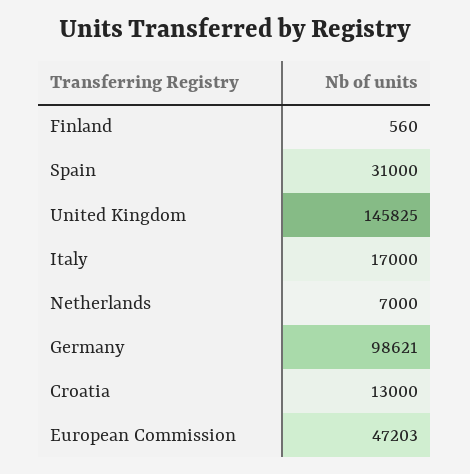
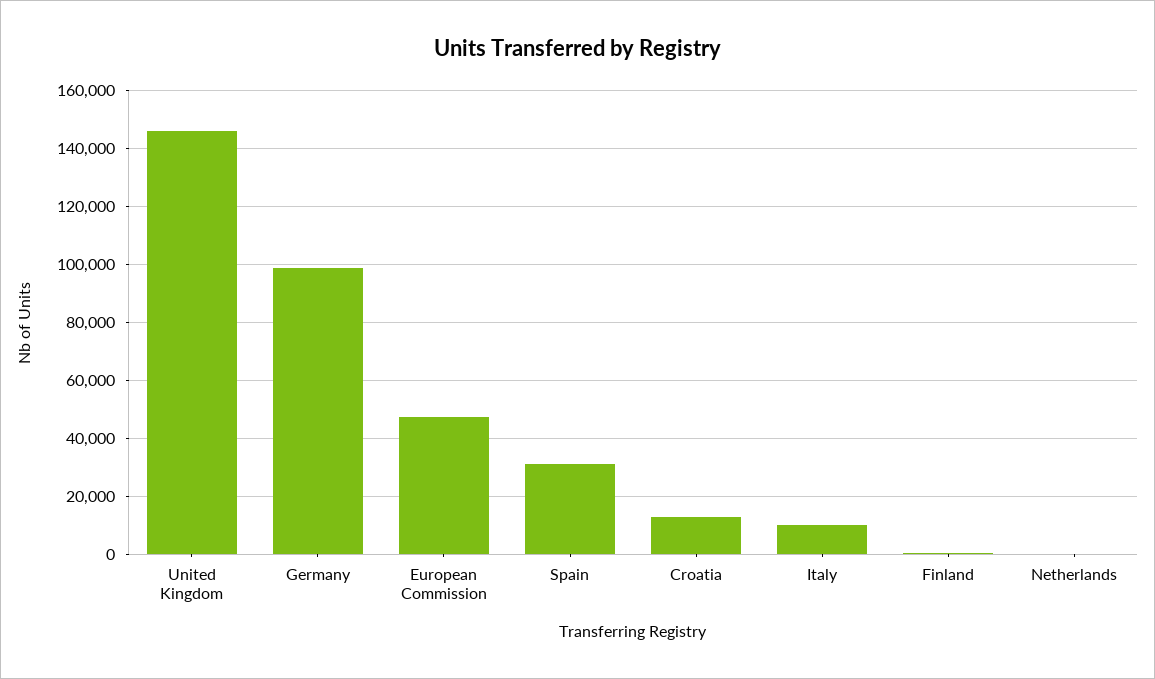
  {
    "Finland": 560,
    "Spain": 31000,
    "United Kingdom": 145825,
-   "Italy": 17000,
+   "Italy": 10000,
-   "Netherlands": 7000,
+   "Netherlands": 0,
    "Germany": 98621,
    "Croatia": 13000,
    "European Commission": 47203
  }

